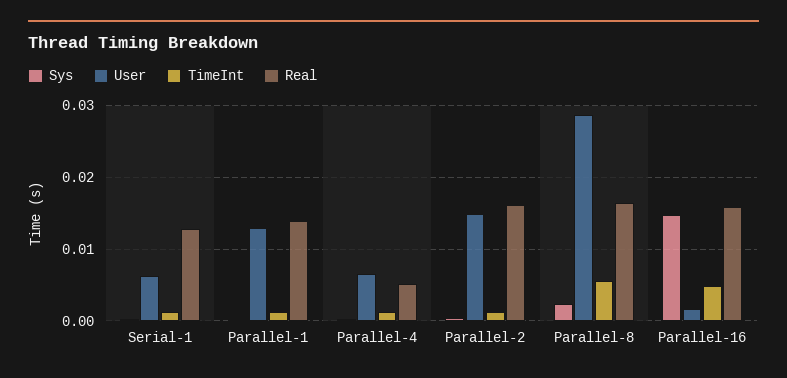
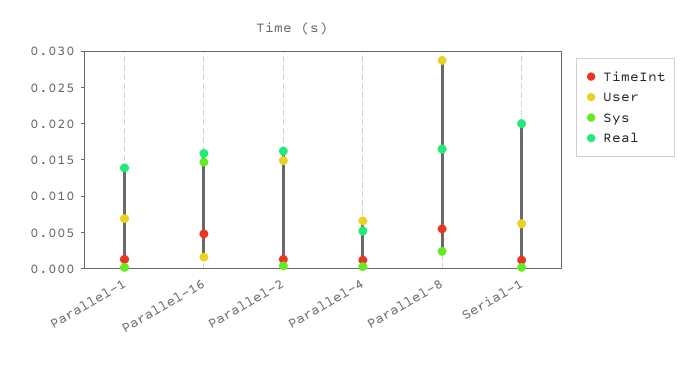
  {
    "Sys": {
      "Serial-1": 0,
      "Parallel-1": 0,
      "Parallel-4": 0,
      "Parallel-2": 0,
      "Parallel-8": 0.002,
      "Parallel-16": 0.015
    },
    "User": {
      "Serial-1": 0.006,
-     "Parallel-1": 0.013,
+     "Parallel-1": 0.0075,
      "Parallel-4": 0.007,
      "Parallel-2": 0.015,
      "Parallel-8": 0.029,
      "Parallel-16": 0.002
    },
    "TimeInt": {
      "Serial-1": 0.001,
      "Parallel-1": 0.001,
      "Parallel-4": 0.001,
      "Parallel-2": 0.001,
      "Parallel-8": 0.006,
      "Parallel-16": 0.005
    },
    "Real": {
-     "Serial-1": 0.013,
+     "Serial-1": 0.02,
      "Parallel-1": 0.014,
      "Parallel-4": 0.005,
      "Parallel-2": 0.016,
      "Parallel-8": 0.017,
      "Parallel-16": 0.016
    }
  }

